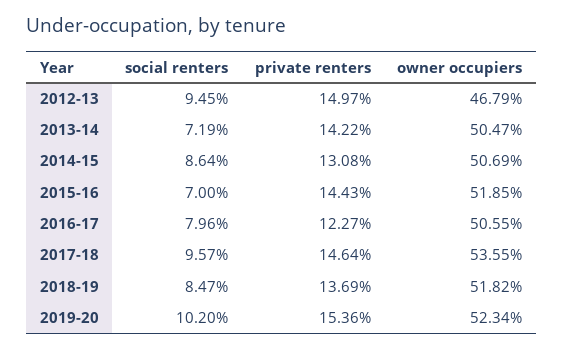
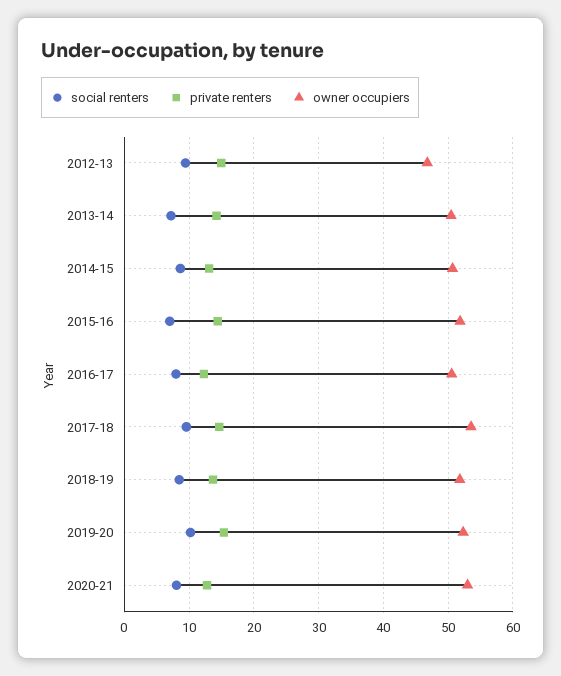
  {
    "social renters": {
      "2012-13": 9.45,
      "2013-14": 7.19,
      "2014-15": 8.64,
      "2015-16": 7,
      "2016-17": 7.96,
      "2017-18": 9.57,
      "2018-19": 8.47,
-     "2019-20": 10.2
+     "2019-20": 10.2,
+     "2020-21": 8
    },
    "private renters": {
      "2012-13": 14.97,
      "2013-14": 14.22,
      "2014-15": 13.08,
      "2015-16": 14.43,
      "2016-17": 12.27,
      "2017-18": 14.64,
      "2018-19": 13.69,
-     "2019-20": 15.36
+     "2019-20": 15.36,
+     "2020-21": 13
    },
    "owner occupiers": {
      "2012-13": 46.79,
      "2013-14": 50.47,
      "2014-15": 50.69,
      "2015-16": 51.85,
      "2016-17": 50.55,
      "2017-18": 53.55,
      "2018-19": 51.82,
-     "2019-20": 52.34
+     "2019-20": 52.34,
+     "2020-21": 53
    }
  }

